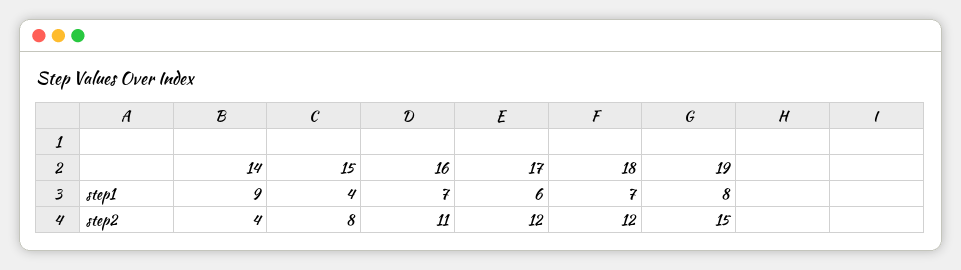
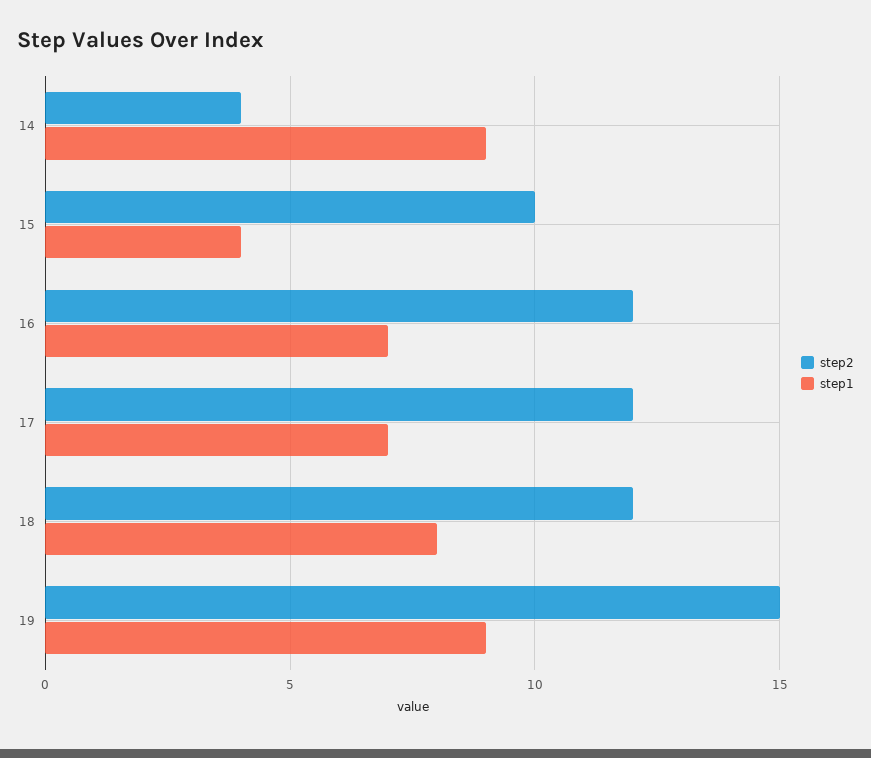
  {
    "step1": {
      "14": 9,
      "15": 4,
      "16": 7,
-     "17": 6,
+     "17": 7,
-     "18": 7,
+     "18": 8,
-     "19": 8
+     "19": 9
    },
    "step2": {
      "14": 4,
-     "15": 8,
+     "15": 10,
-     "16": 11,
+     "16": 12,
      "17": 12,
      "18": 12,
      "19": 15
    }
  }

